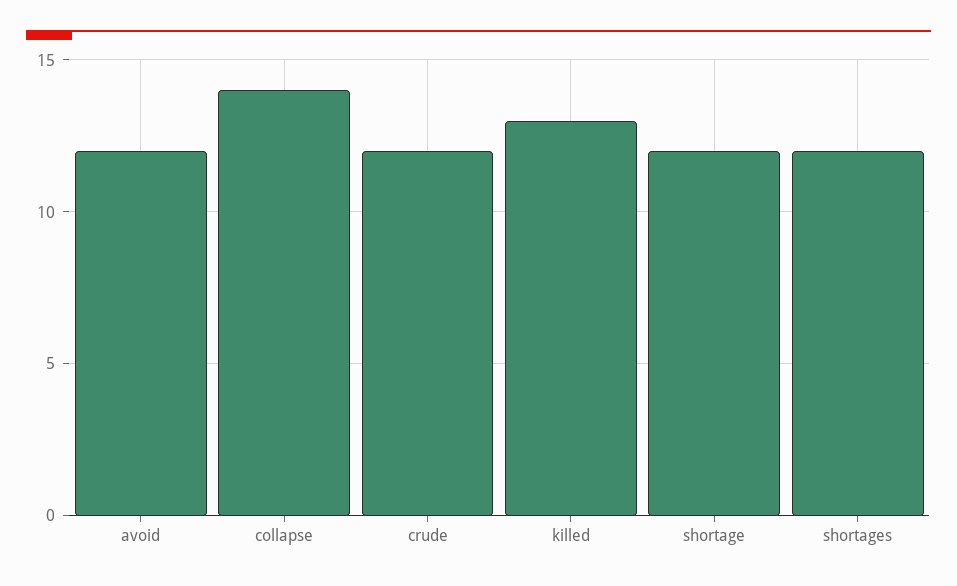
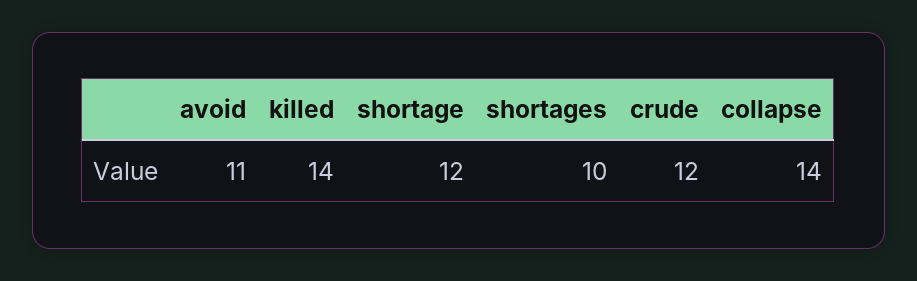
  {
-   "avoid": 12,
+   "avoid": 11,
    "collapse": 14,
    "crude": 12,
-   "killed": 13,
+   "killed": 14,
    "shortage": 12,
-   "shortages": 12
+   "shortages": 10
  }

